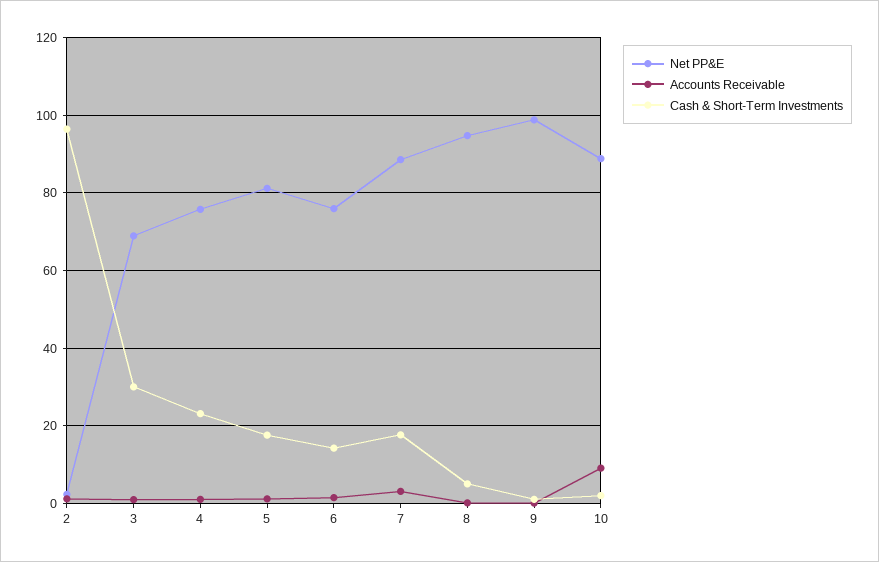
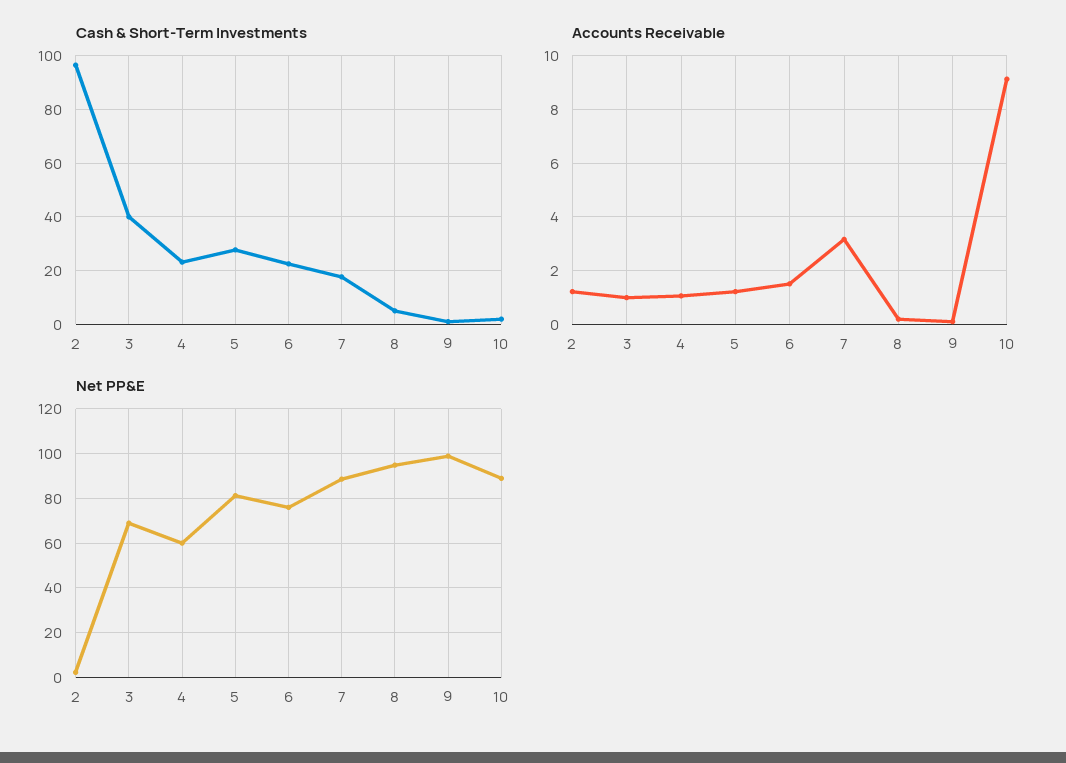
  {
    "Net PP&E": {
      "2": 2,
      "3": 68,
-     "4": 76,
+     "4": 60,
      "5": 82,
      "6": 76,
      "7": 88,
      "8": 94,
      "9": 98,
      "10": 88
    },
    "Accounts Receivable": {
      "2": 1.25,
      "3": 1,
      "4": 1,
      "5": 1.25,
      "6": 1.5,
      "7": 3.25,
      "8": 0.25,
      "9": 0,
      "10": 9
    },
    "Cash & Short-Term Investments": {
      "2": 96,
-     "3": 30,
+     "3": 40,
      "4": 24,
-     "5": 18,
+     "5": 27.5,
-     "6": 14,
+     "6": 22.5,
      "7": 18,
      "8": 6,
      "9": 2,
      "10": 2
    }
  }

